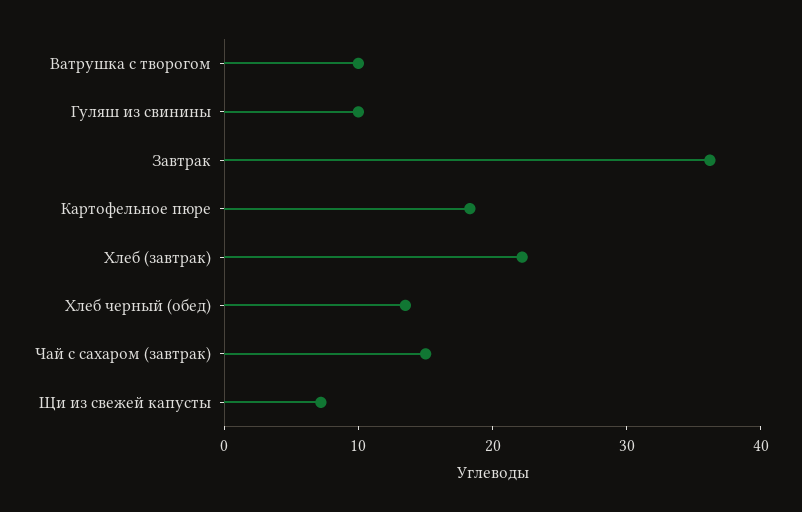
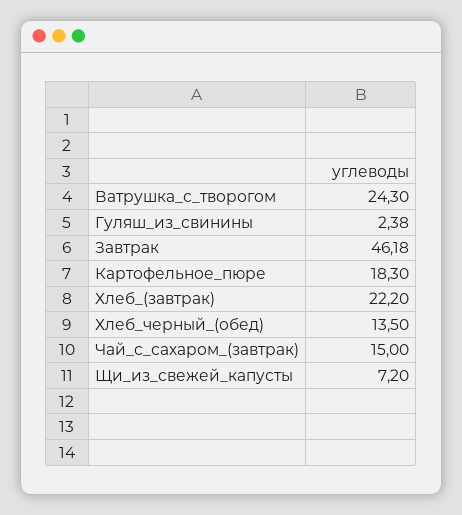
  {
-   "Ватрушка с творогом": 10,
+   "Ватрушка с творогом": 24.3,
-   "Гуляш из свинины": 10,
+   "Гуляш из свинины": 2.38,
-   "Завтрак": 36,
+   "Завтрак": 46.18,
    "Картофельное пюре": 18.3,
    "Хлеб (завтрак)": 22.2,
    "Хлеб черный (обед)": 13.5,
    "Чай с сахаром (завтрак)": 15,
    "Щи из свежей капусты": 7.2
  }

